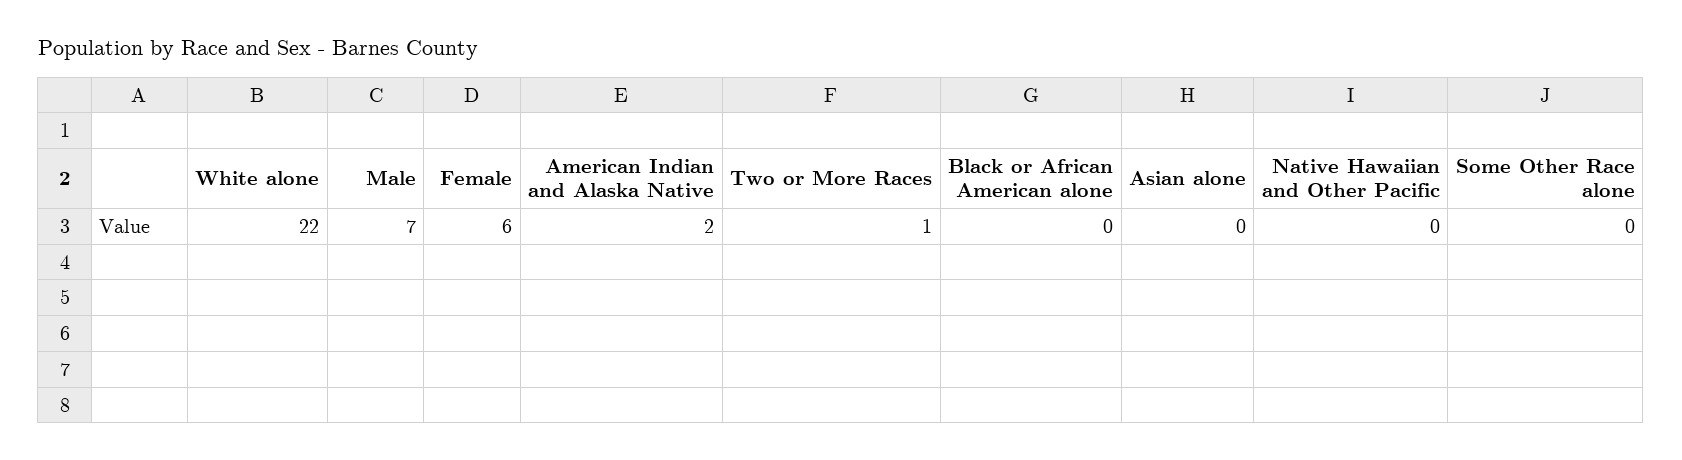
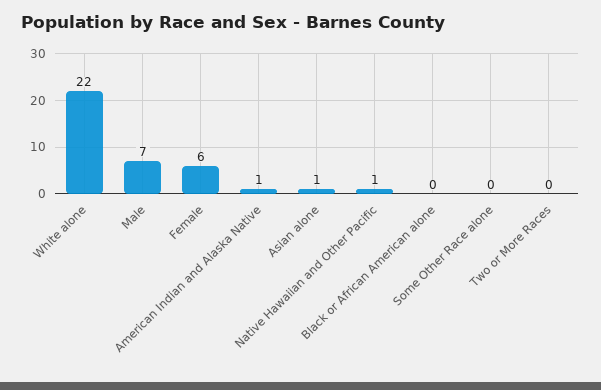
  {
    "White alone": 22,
    "Male": 7,
    "Female": 6,
-   "American Indian and Alaska Native": 2,
+   "American Indian and Alaska Native": 1,
-   "Two or More Races": 1,
+   "Two or More Races": 0,
    "Black or African American alone": 0,
-   "Asian alone": 0,
+   "Asian alone": 1,
-   "Native Hawaiian and Other Pacific": 0,
+   "Native Hawaiian and Other Pacific": 1,
    "Some Other Race alone": 0
  }

